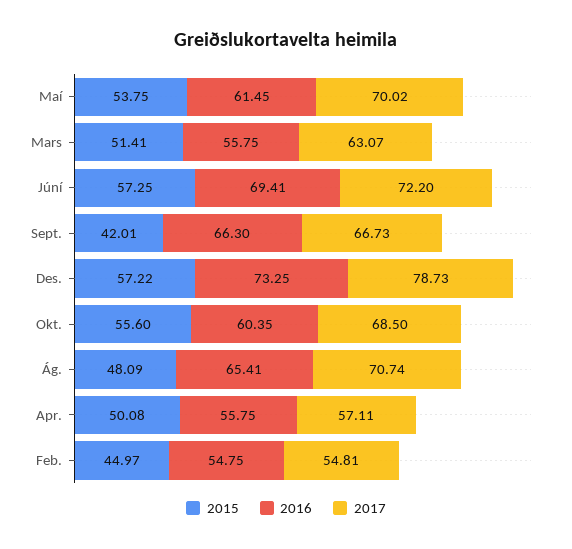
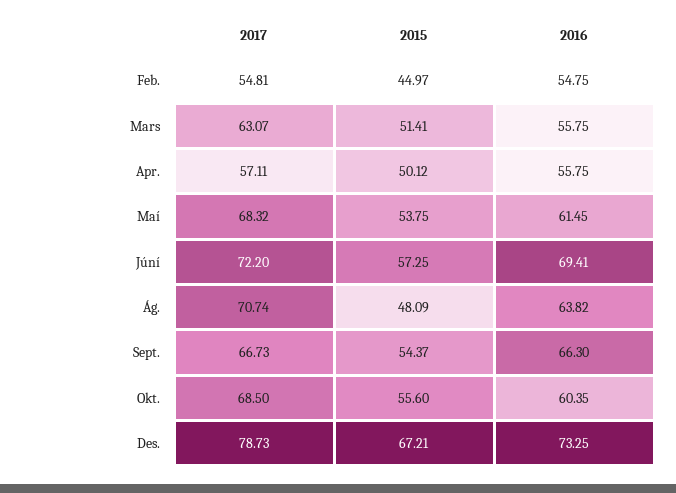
  {
    "2015": {
      "Maí": 53.75,
      "Mars": 51.41,
      "Júní": 57.25,
-     "Sept.": 42.01,
+     "Sept.": 54.37,
-     "Des.": 57.22,
+     "Des.": 67.21,
      "Okt.": 55.6,
      "Ág.": 48.09,
-     "Apr.": 50.08,
+     "Apr.": 50.12,
      "Feb.": 44.97
    },
    "2016": {
      "Maí": 61.45,
      "Mars": 55.75,
      "Júní": 69.41,
      "Sept.": 66.3,
      "Des.": 73.25,
      "Okt.": 60.35,
-     "Ág.": 65.41,
+     "Ág.": 63.82,
      "Apr.": 55.75,
      "Feb.": 54.75
    },
    "2017": {
-     "Maí": 70.02,
+     "Maí": 68.32,
      "Mars": 63.07,
      "Júní": 72.2,
      "Sept.": 66.73,
      "Des.": 78.73,
      "Okt.": 68.5,
      "Ág.": 70.74,
      "Apr.": 57.11,
      "Feb.": 54.81
    }
  }

